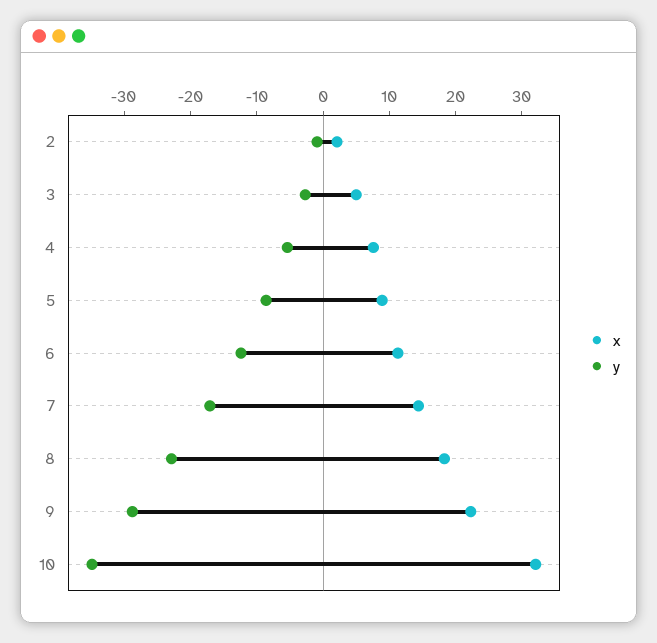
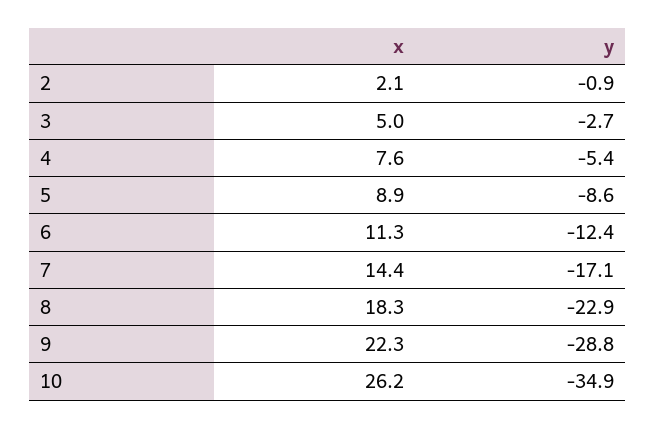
  {
    "x": {
      "2": 2.1,
      "3": 5,
      "4": 7.6,
      "5": 8.9,
      "6": 11.3,
      "7": 14.4,
      "8": 18.3,
      "9": 22.3,
-     "10": 32
+     "10": 26.2
    },
    "y": {
      "2": -0.9,
      "3": -2.7,
      "4": -5.4,
      "5": -8.6,
      "6": -12.4,
      "7": -17.1,
      "8": -22.9,
      "9": -28.8,
      "10": -34.9
    }
  }

